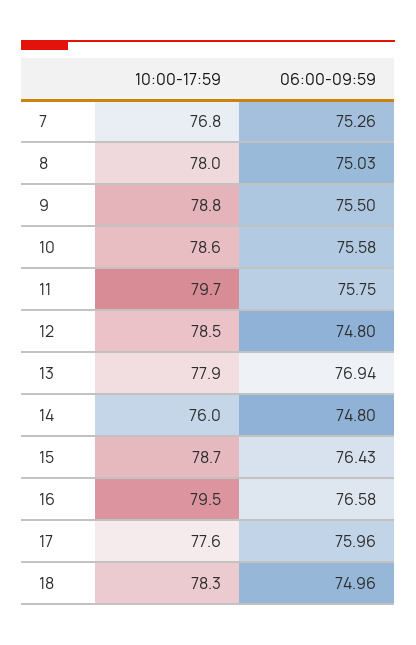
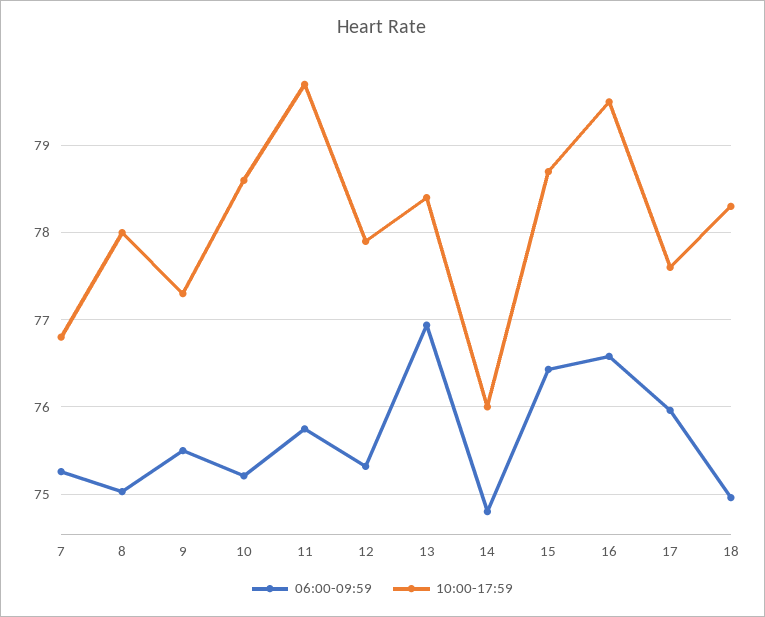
  {
    "10:00-17:59": {
      "7": 76.8,
      "8": 78,
-     "9": 78.8,
+     "9": 77.3,
      "10": 78.6,
      "11": 79.7,
-     "12": 78.5,
+     "12": 77.9,
-     "13": 77.9,
+     "13": 78.4,
      "14": 76,
      "15": 78.7,
      "16": 79.5,
      "17": 77.6,
      "18": 78.3
    },
    "06:00-09:59": {
      "7": 75.26,
      "8": 75.03,
      "9": 75.5,
-     "10": 75.58,
+     "10": 75.2,
      "11": 75.75,
-     "12": 74.8,
+     "12": 75.3,
      "13": 76.94,
      "14": 74.8,
      "15": 76.43,
      "16": 76.58,
      "17": 75.96,
      "18": 74.96
    }
  }

